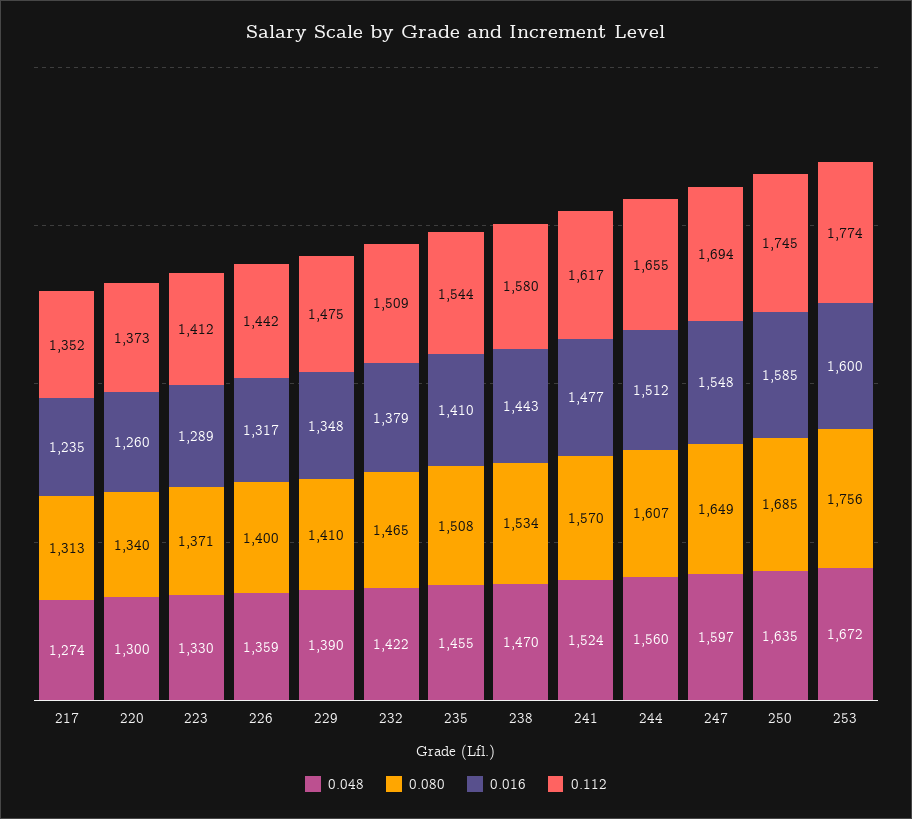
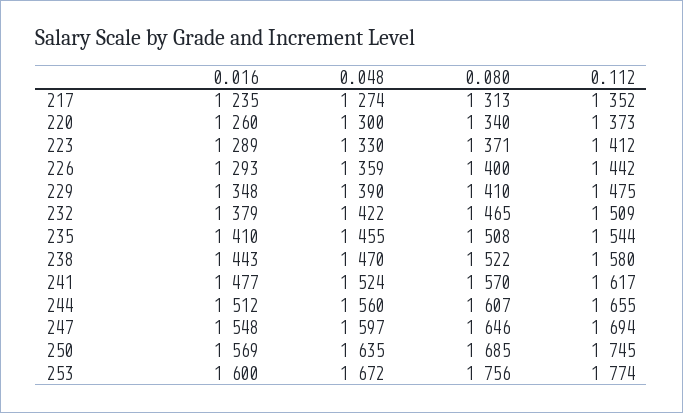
  {
    "0.048": {
      "217": 1274,
      "220": 1300,
      "223": 1330,
      "226": 1359,
      "229": 1390,
      "232": 1422,
      "235": 1455,
      "238": 1470,
      "241": 1524,
      "244": 1560,
      "247": 1597,
      "250": 1635,
      "253": 1672
    },
    "0.080": {
      "217": 1313,
      "220": 1340,
      "223": 1371,
      "226": 1400,
      "229": 1410,
      "232": 1465,
      "235": 1508,
-     "238": 1534,
+     "238": 1522,
      "241": 1570,
      "244": 1607,
-     "247": 1649,
+     "247": 1646,
      "250": 1685,
      "253": 1756
    },
    "0.016": {
      "217": 1235,
      "220": 1260,
      "223": 1289,
-     "226": 1317,
+     "226": 1293,
      "229": 1348,
      "232": 1379,
      "235": 1410,
      "238": 1443,
      "241": 1477,
      "244": 1512,
      "247": 1548,
-     "250": 1585,
+     "250": 1569,
      "253": 1600
    },
    "0.112": {
      "217": 1352,
      "220": 1373,
      "223": 1412,
      "226": 1442,
      "229": 1475,
      "232": 1509,
      "235": 1544,
      "238": 1580,
      "241": 1617,
      "244": 1655,
      "247": 1694,
      "250": 1745,
      "253": 1774
    }
  }

